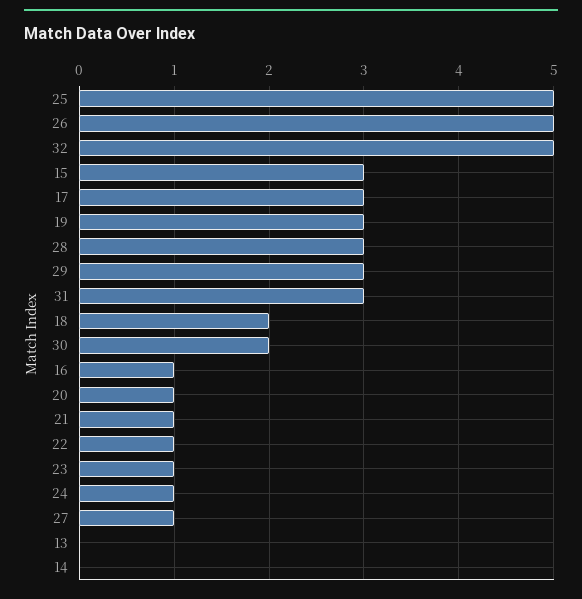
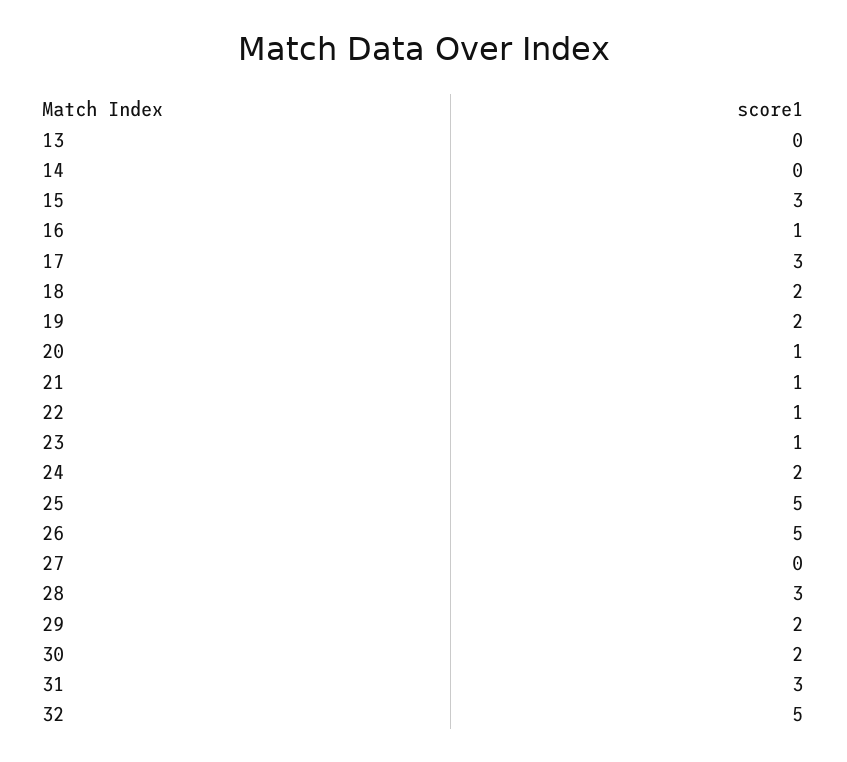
  {
    "25": 5,
    "26": 5,
    "32": 5,
    "15": 3,
    "17": 3,
-   "19": 3,
+   "19": 2,
    "28": 3,
-   "29": 3,
+   "29": 2,
    "31": 3,
    "18": 2,
    "30": 2,
    "16": 1,
    "20": 1,
    "21": 1,
    "22": 1,
    "23": 1,
-   "24": 1,
+   "24": 2,
-   "27": 1,
+   "27": 0,
    "13": 0,
    "14": 0
  }

